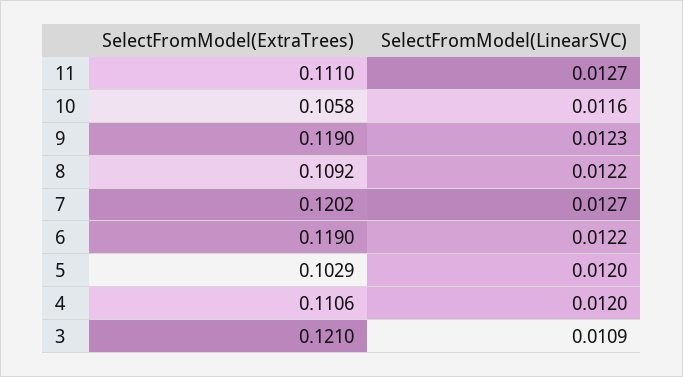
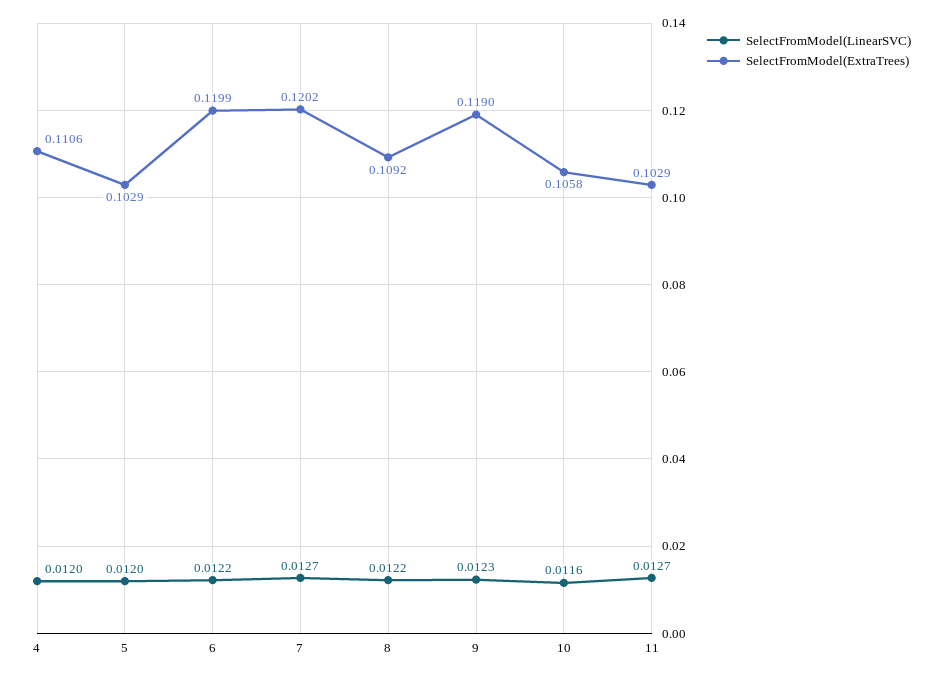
  {
    "SelectFromModel(ExtraTrees)": {
-     "11": 0.111,
+     "11": 0.1029,
      "10": 0.1058,
      "9": 0.119,
      "8": 0.1092,
      "7": 0.1202,
-     "6": 0.119,
+     "6": 0.1199,
      "5": 0.1029,
-     "4": 0.1106,
+     "4": 0.1106
-     "3": 0.121
    },
    "SelectFromModel(LinearSVC)": {
      "11": 0.0127,
      "10": 0.0116,
      "9": 0.0123,
      "8": 0.0122,
      "7": 0.0127,
      "6": 0.0122,
      "5": 0.012,
-     "4": 0.012,
+     "4": 0.012
-     "3": 0.0109
    }
  }

